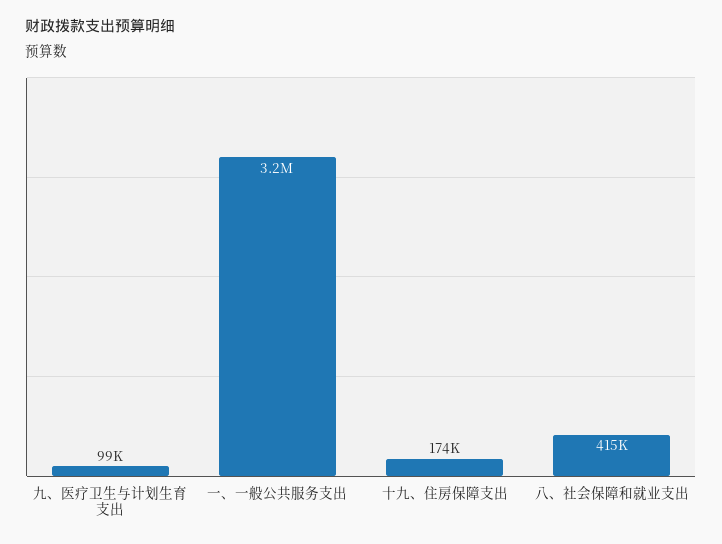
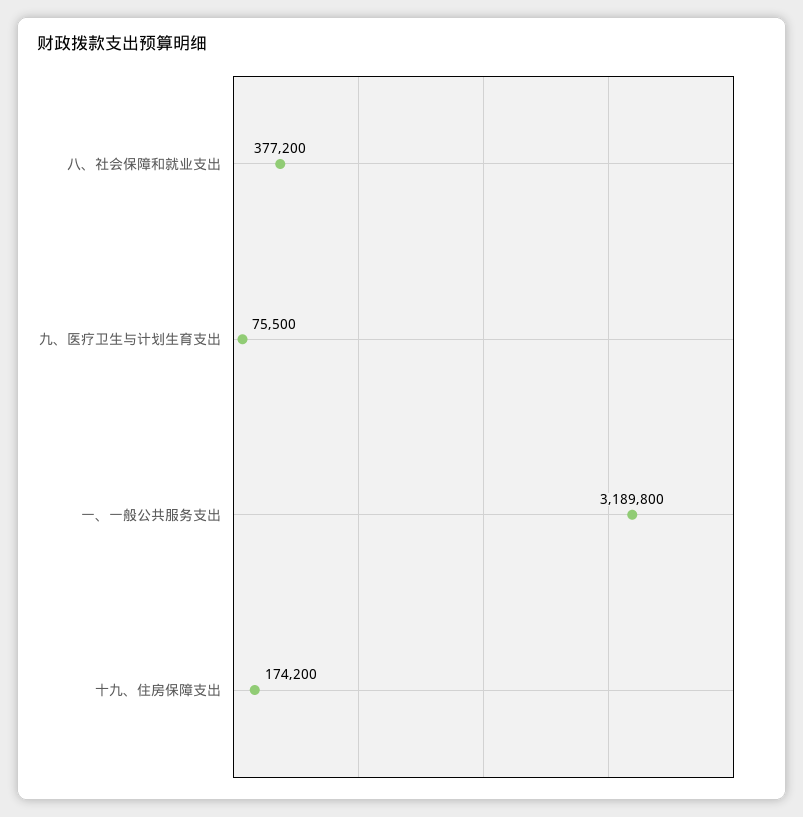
  {
-   "九、医疗卫生与计划生育支出": 99000,
+   "九、医疗卫生与计划生育支出": 75500,
    "一、一般公共服务支出": 3189800,
    "十九、住房保障支出": 174200,
-   "八、社会保障和就业支出": 415000
+   "八、社会保障和就业支出": 377200
  }

